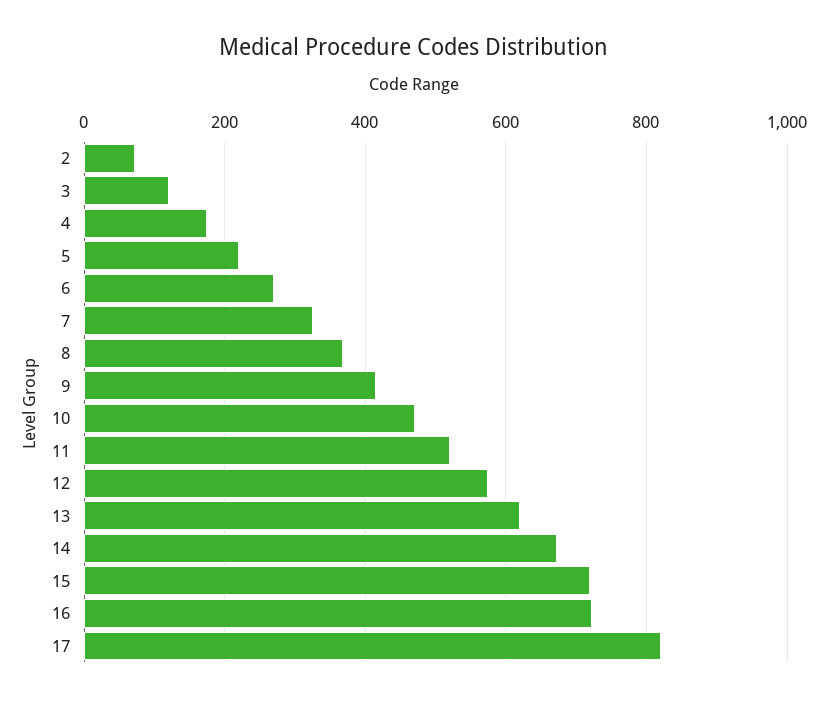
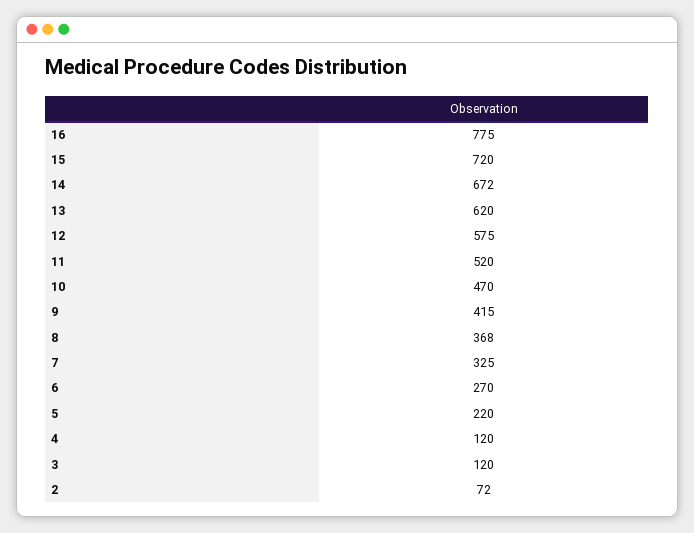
  {
    "2": 72,
    "3": 120,
-   "4": 180,
+   "4": 120,
    "5": 220,
    "6": 270,
    "7": 325,
    "8": 368,
    "9": 415,
    "10": 470,
    "11": 520,
    "12": 575,
    "13": 620,
    "14": 672,
    "15": 720,
-   "16": 720,
+   "16": 775
-   "17": 820
  }

